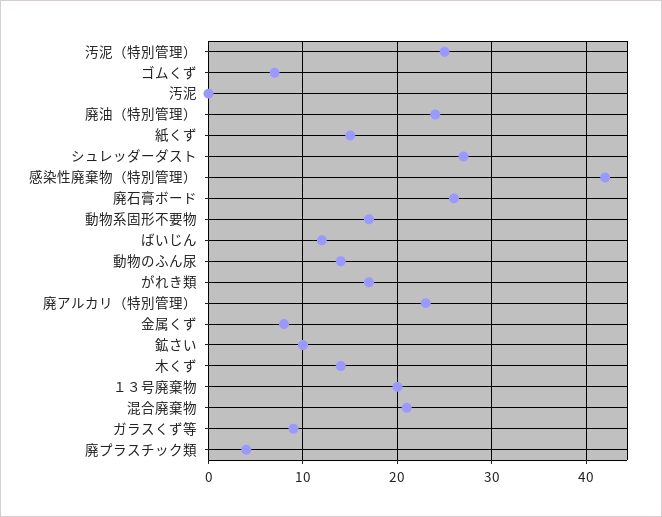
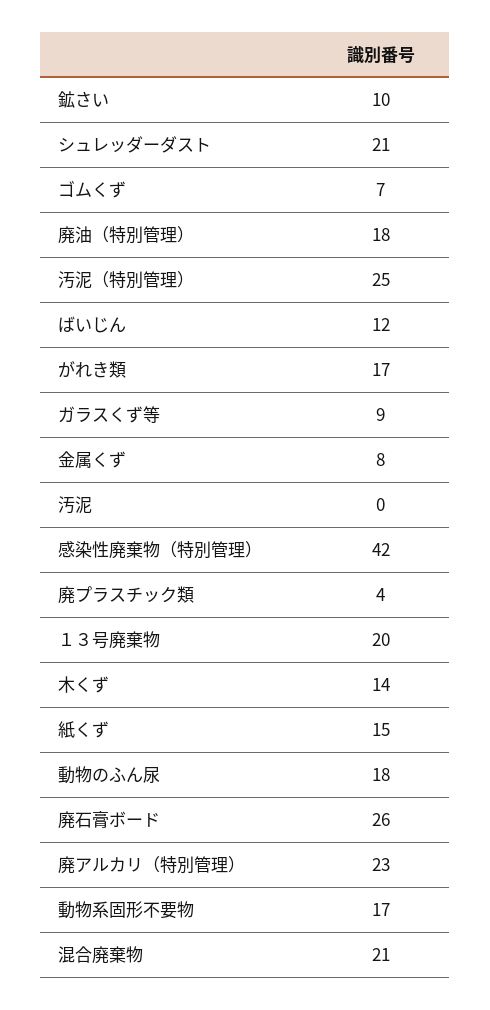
  {
    "汚泥（特別管理）": 25,
    "ゴムくず": 7,
    "汚泥": 0,
-   "廃油（特別管理）": 24,
+   "廃油（特別管理）": 18,
    "紙くず": 15,
-   "シュレッダーダスト": 27,
+   "シュレッダーダスト": 21,
    "感染性廃棄物（特別管理）": 42,
    "廃石膏ボード": 26,
    "動物系固形不要物": 17,
    "ばいじん": 12,
-   "動物のふん尿": 14,
+   "動物のふん尿": 18,
    "がれき類": 17,
    "廃アルカリ（特別管理）": 23,
    "金属くず": 8,
    "鉱さい": 10,
    "木くず": 14,
    "１３号廃棄物": 20,
    "混合廃棄物": 21,
    "ガラスくず等": 9,
    "廃プラスチック類": 4
  }

